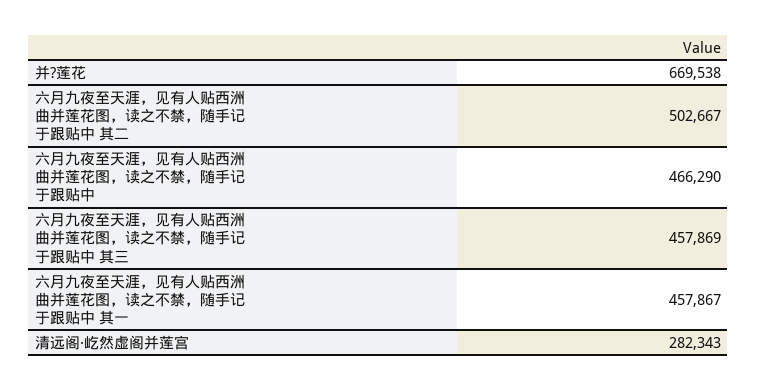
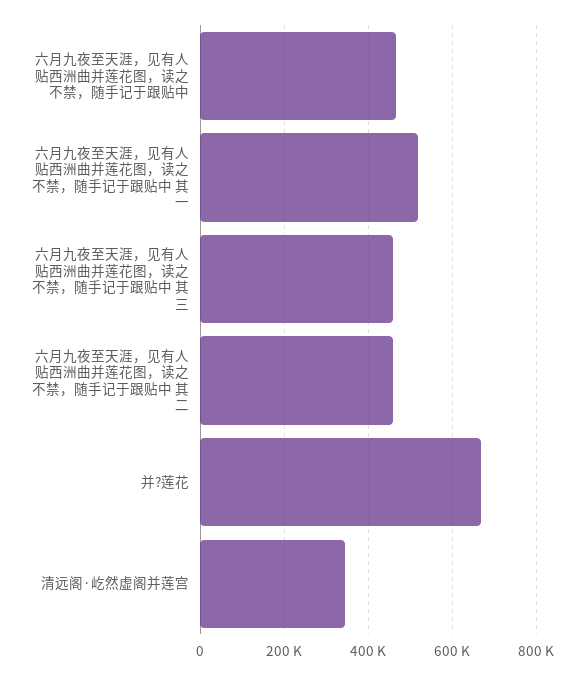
  {
    "并?莲花": 669538,
-   "六月九夜至天涯，见有人贴西洲曲并莲花图，读之不禁，随手记于跟贴中 其二": 502667,
+   "六月九夜至天涯，见有人贴西洲曲并莲花图，读之不禁，随手记于跟贴中 其二": 460000,
    "六月九夜至天涯，见有人贴西洲曲并莲花图，读之不禁，随手记于跟贴中": 466290,
    "六月九夜至天涯，见有人贴西洲曲并莲花图，读之不禁，随手记于跟贴中 其三": 457869,
-   "六月九夜至天涯，见有人贴西洲曲并莲花图，读之不禁，随手记于跟贴中 其一": 457867,
+   "六月九夜至天涯，见有人贴西洲曲并莲花图，读之不禁，随手记于跟贴中 其一": 520000,
-   "清远阁·屹然虚阁并莲宫": 282343
+   "清远阁·屹然虚阁并莲宫": 340000
  }

